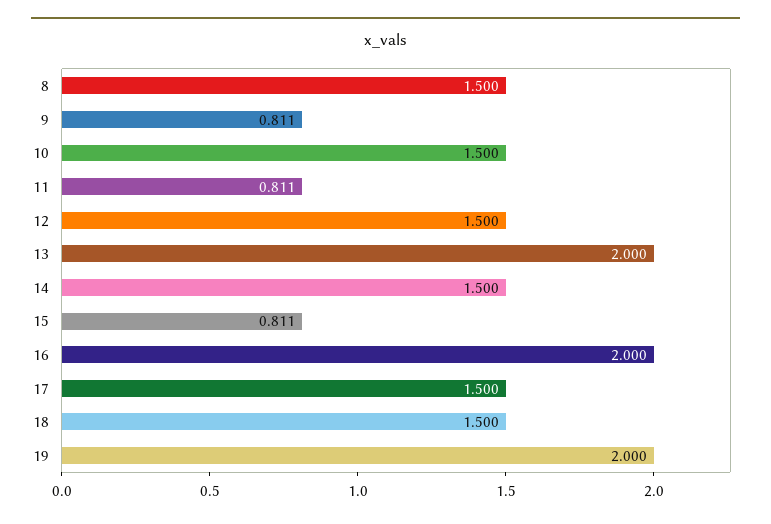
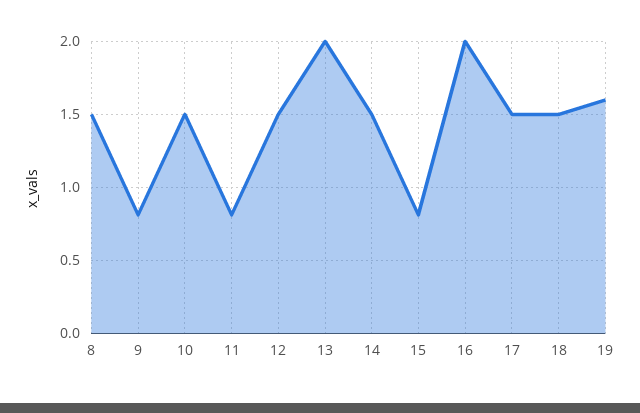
  {
    "8": 1.5,
    "9": 0.811,
    "10": 1.5,
    "11": 0.811,
    "12": 1.5,
    "13": 2,
    "14": 1.5,
    "15": 0.811,
    "16": 2,
    "17": 1.5,
    "18": 1.5,
-   "19": 2
+   "19": 1.6
  }

